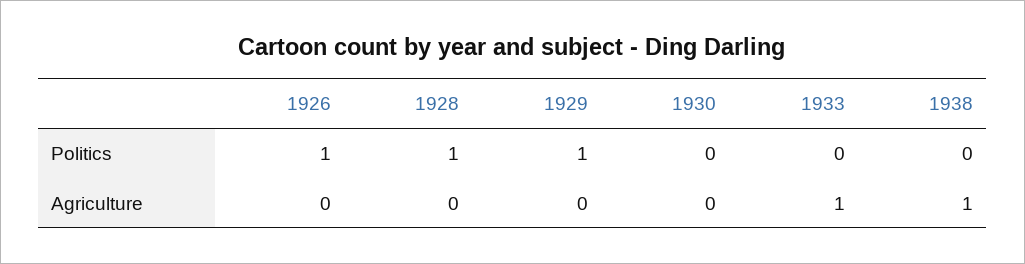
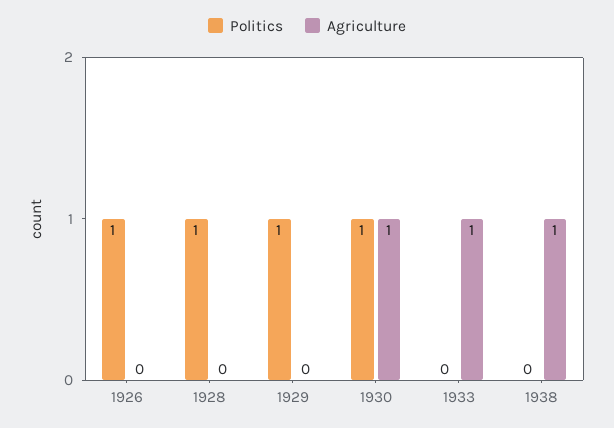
  {
    "Politics": {
      "1926": 1,
      "1928": 1,
      "1929": 1,
-     "1930": 0,
+     "1930": 1,
      "1933": 0,
      "1938": 0
    },
    "Agriculture": {
      "1926": 0,
      "1928": 0,
      "1929": 0,
-     "1930": 0,
+     "1930": 1,
      "1933": 1,
      "1938": 1
    }
  }

